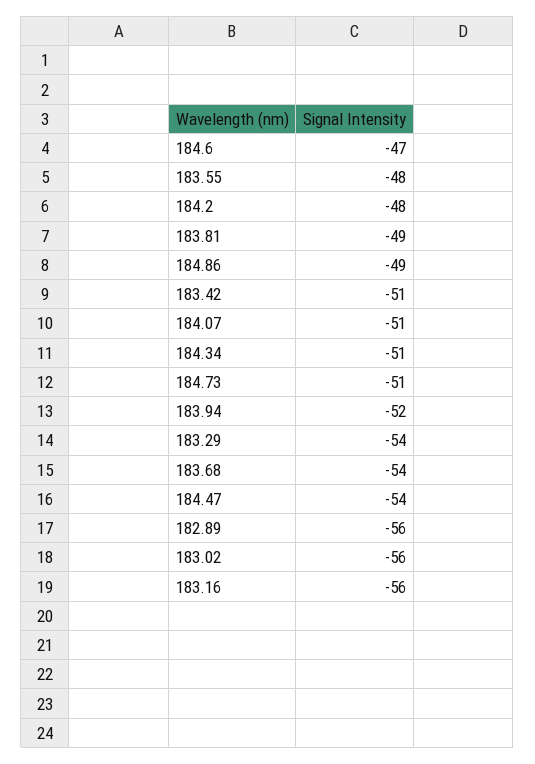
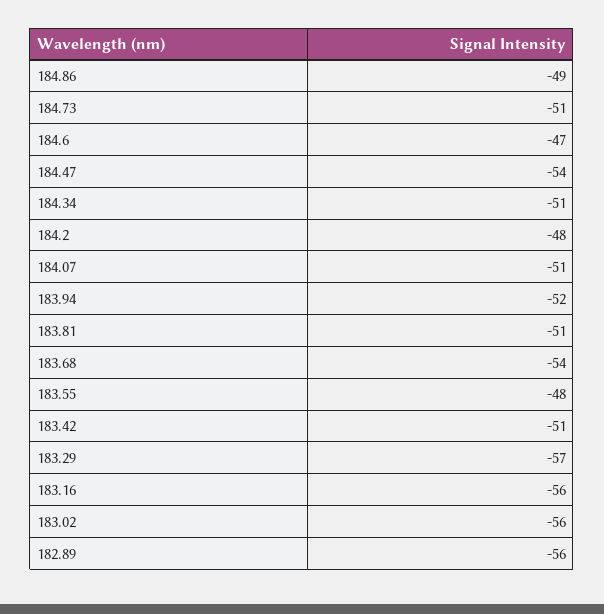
  {
    "184.6": -47,
    "183.55": -48,
    "184.2": -48,
-   "183.81": -49,
+   "183.81": -51,
    "184.86": -49,
    "183.42": -51,
    "184.07": -51,
    "184.34": -51,
    "184.73": -51,
    "183.94": -52,
-   "183.29": -54,
+   "183.29": -57,
    "183.68": -54,
    "184.47": -54,
    "182.89": -56,
    "183.02": -56,
    "183.16": -56
  }

